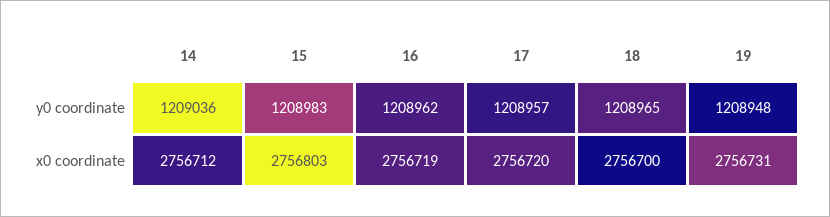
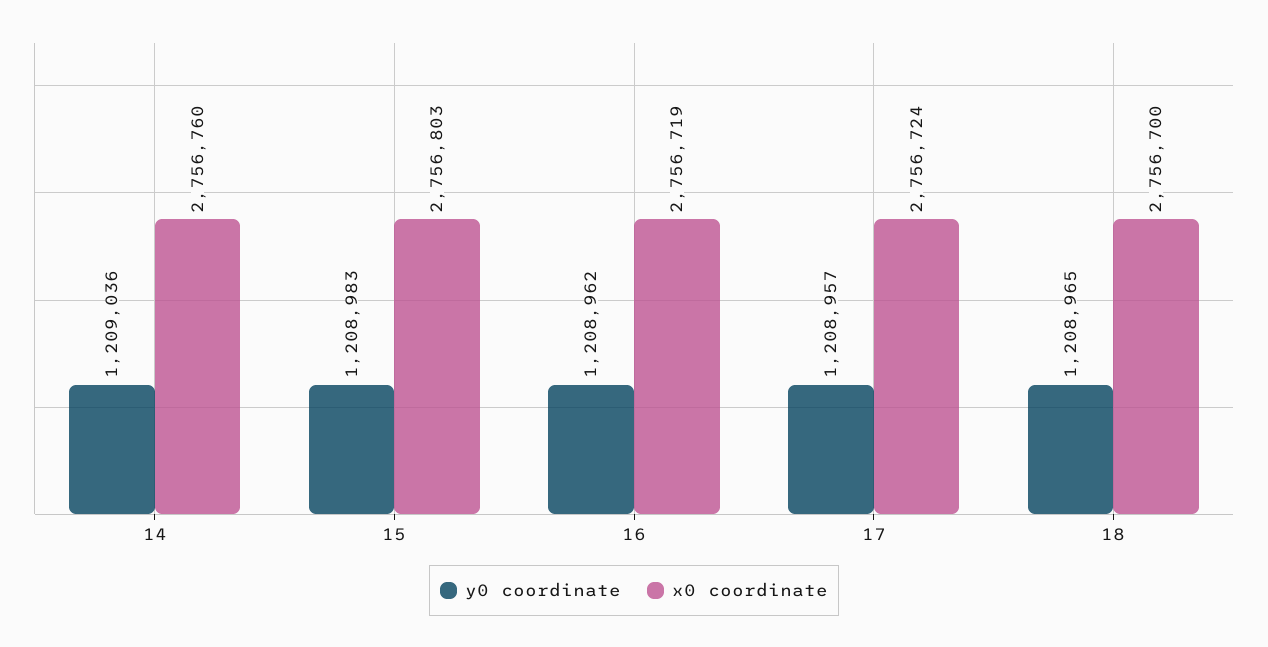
  {
    "y0 coordinate": {
      "14": 1209036,
      "15": 1208983,
      "16": 1208962,
      "17": 1208957,
-     "18": 1208965,
+     "18": 1208965
-     "19": 1208948
    },
    "x0 coordinate": {
-     "14": 2756712,
+     "14": 2756760,
      "15": 2756803,
      "16": 2756719,
-     "17": 2756720,
+     "17": 2756724,
-     "18": 2756700,
+     "18": 2756700
-     "19": 2756731
    }
  }

